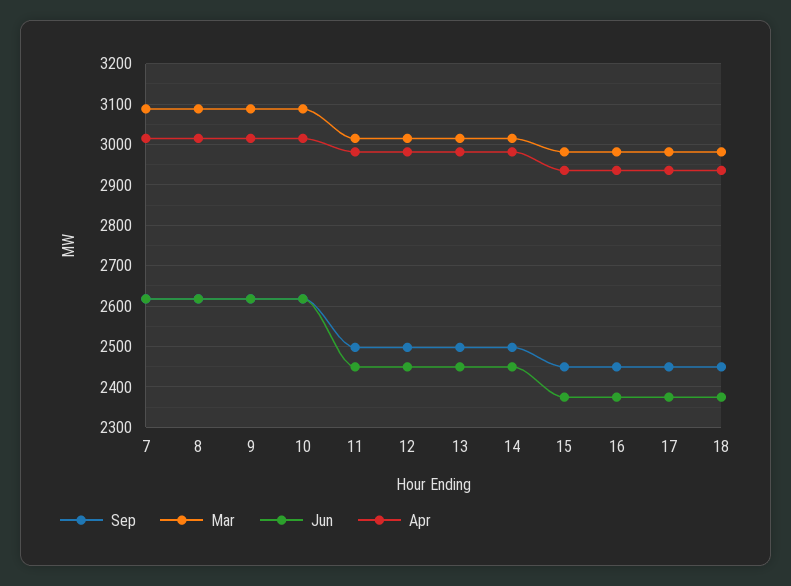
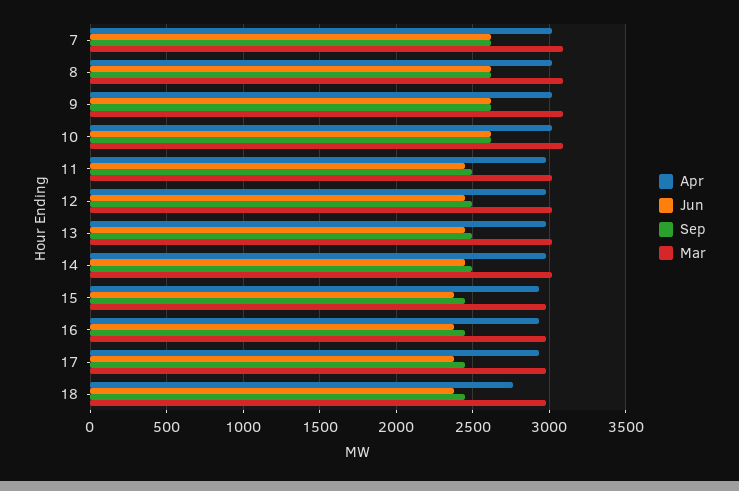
  {
    "Sep": {
      "7": 2620,
      "8": 2620,
      "9": 2620,
      "10": 2620,
      "11": 2500,
      "12": 2500,
      "13": 2500,
      "14": 2500,
      "15": 2460,
      "16": 2460,
      "17": 2460,
      "18": 2460
    },
    "Mar": {
      "7": 3080,
      "8": 3080,
      "9": 3080,
      "10": 3080,
      "11": 3020,
      "12": 3020,
      "13": 3020,
      "14": 3020,
      "15": 2980,
      "16": 2980,
      "17": 2980,
      "18": 2980
    },
    "Jun": {
      "7": 2620,
      "8": 2620,
      "9": 2620,
      "10": 2620,
      "11": 2460,
      "12": 2460,
      "13": 2460,
      "14": 2460,
      "15": 2380,
      "16": 2380,
      "17": 2380,
      "18": 2380
    },
    "Apr": {
      "7": 3020,
      "8": 3020,
      "9": 3020,
      "10": 3020,
      "11": 2980,
      "12": 2980,
      "13": 2980,
      "14": 2980,
      "15": 2940,
      "16": 2940,
      "17": 2940,
-     "18": 2940
+     "18": 2750
    }
  }

